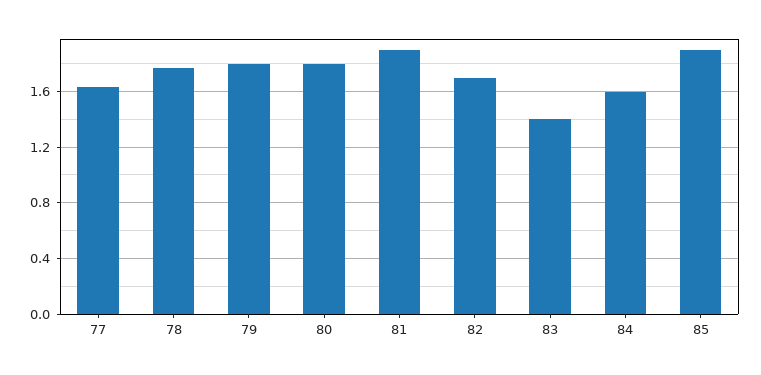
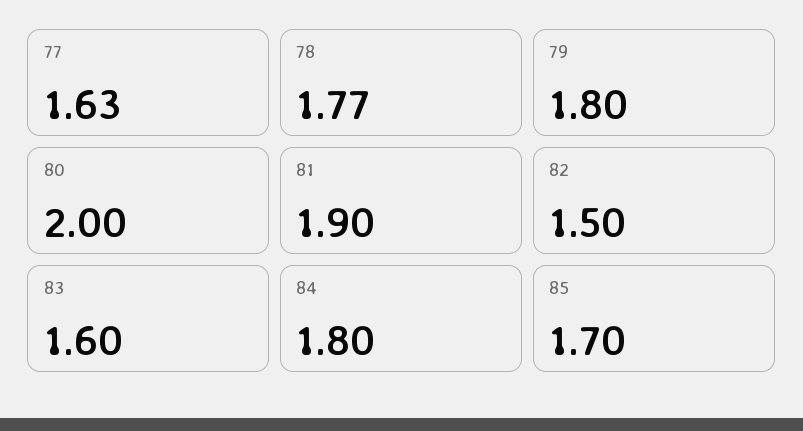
  {
    "77": 1.63,
    "78": 1.77,
    "79": 1.8,
-   "80": 1.8,
+   "80": 2,
    "81": 1.9,
-   "82": 1.7,
+   "82": 1.5,
-   "83": 1.4,
+   "83": 1.6,
-   "84": 1.6,
+   "84": 1.8,
-   "85": 1.9
+   "85": 1.7
  }

